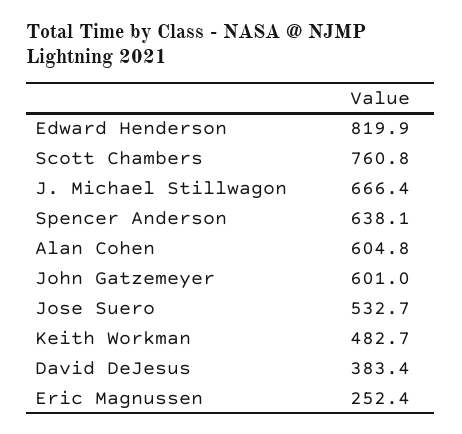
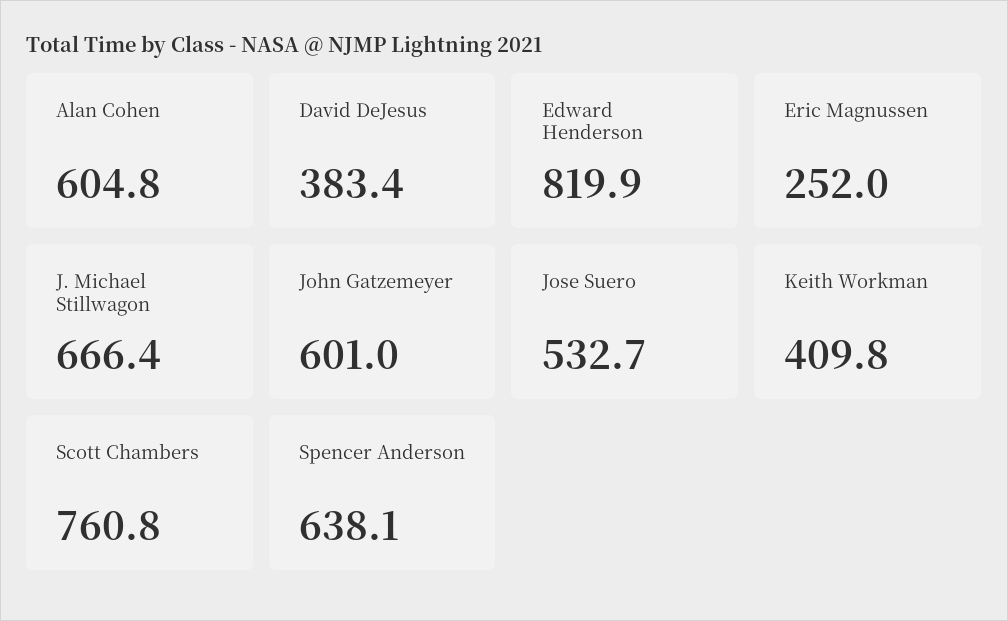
  {
    "Edward Henderson": 819.9,
    "Scott Chambers": 760.8,
    "J. Michael Stillwagon": 666.4,
    "Spencer Anderson": 638.1,
    "Alan Cohen": 604.8,
    "John Gatzemeyer": 601,
    "Jose Suero": 532.7,
-   "Keith Workman": 482.7,
+   "Keith Workman": 409.8,
    "David DeJesus": 383.4,
-   "Eric Magnussen": 252.4
+   "Eric Magnussen": 252
  }

